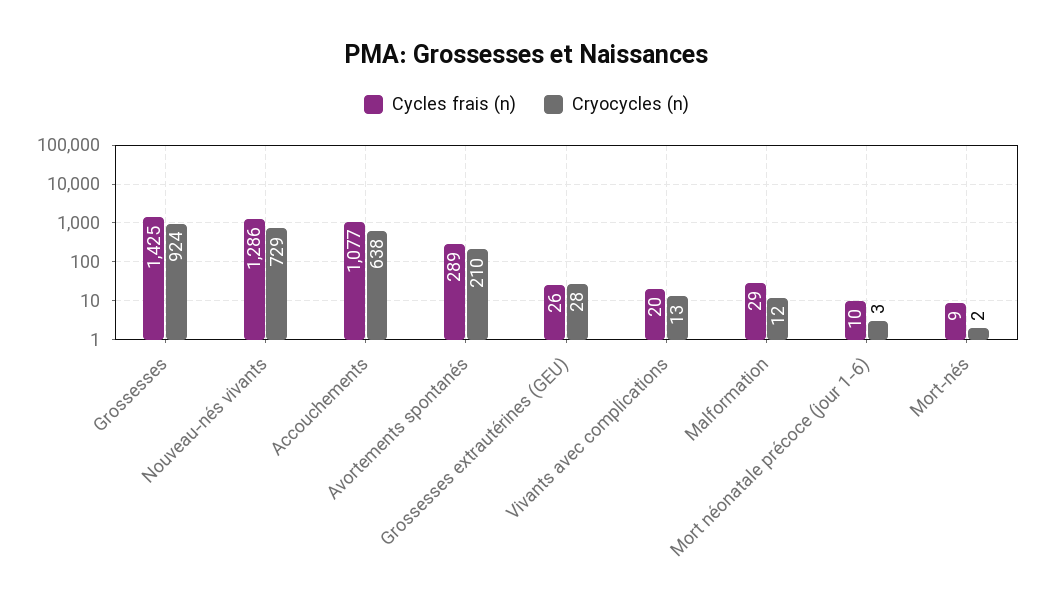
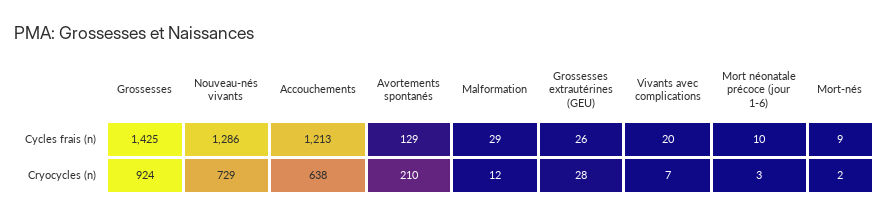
  {
    "Cycles frais (n)": {
      "Grossesses": 1425,
      "Nouveau-nés vivants": 1286,
-     "Accouchements": 1077,
+     "Accouchements": 1213,
-     "Avortements spontanés": 289,
+     "Avortements spontanés": 129,
      "Grossesses extrautérines (GEU)": 26,
      "Vivants avec complications": 20,
      "Malformation": 29,
      "Mort néonatale précoce (jour 1-6)": 10,
      "Mort-nés": 9
    },
    "Cryocycles (n)": {
      "Grossesses": 924,
      "Nouveau-nés vivants": 729,
      "Accouchements": 638,
      "Avortements spontanés": 210,
      "Grossesses extrautérines (GEU)": 28,
-     "Vivants avec complications": 13,
+     "Vivants avec complications": 7,
      "Malformation": 12,
      "Mort néonatale précoce (jour 1-6)": 3,
      "Mort-nés": 2
    }
  }

